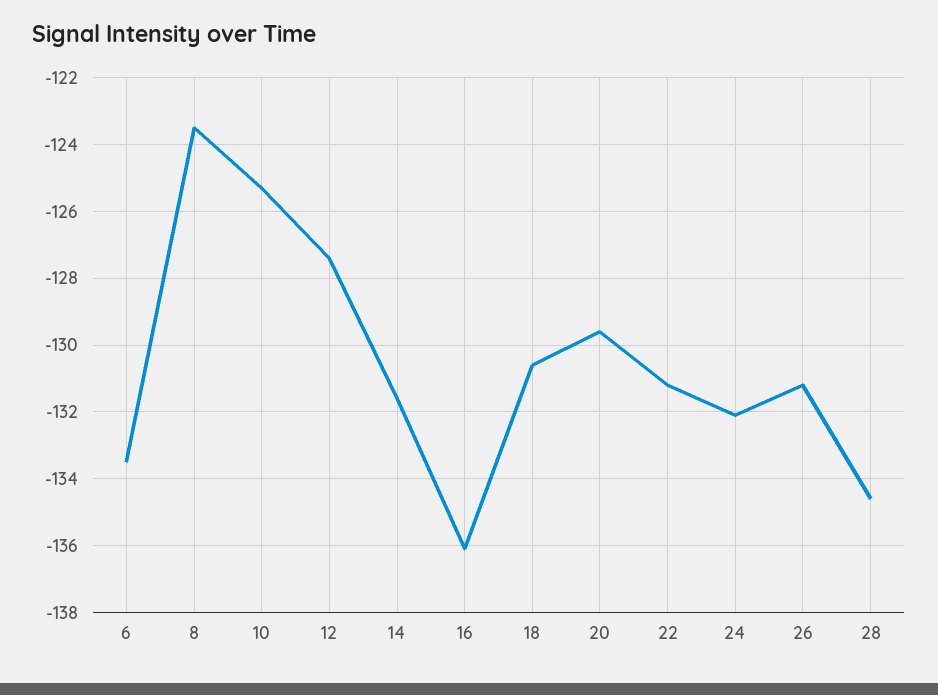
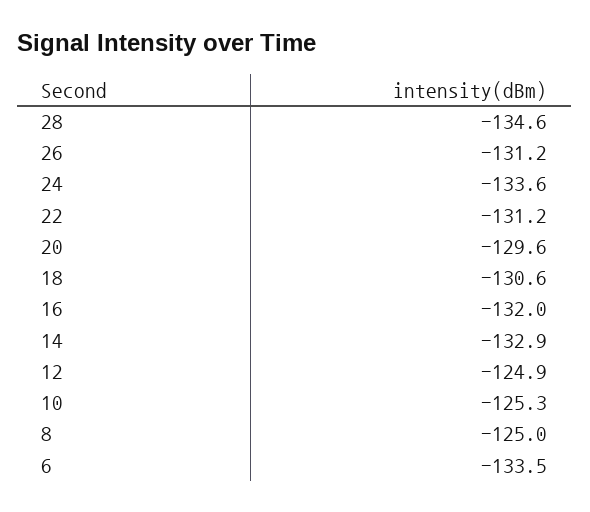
  {
    "6": -133.5,
-   "8": -123.5,
+   "8": -125,
    "10": -125.3,
-   "12": -127.5,
+   "12": -124.9,
-   "14": -131.5,
+   "14": -132.9,
-   "16": -136,
+   "16": -132,
    "18": -130.6,
    "20": -129.6,
    "22": -131.2,
-   "24": -132,
+   "24": -133.6,
    "26": -131.2,
    "28": -134.6
  }

